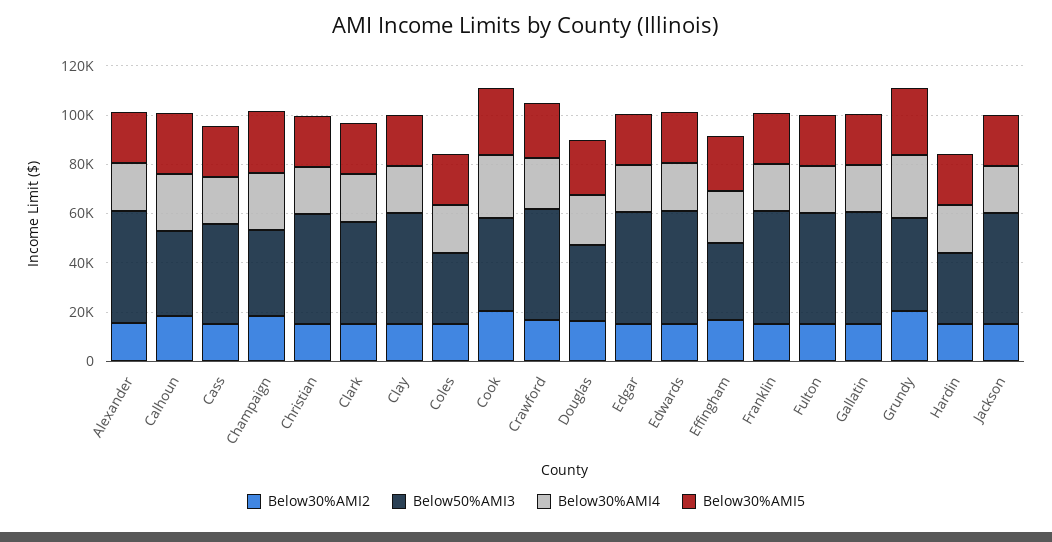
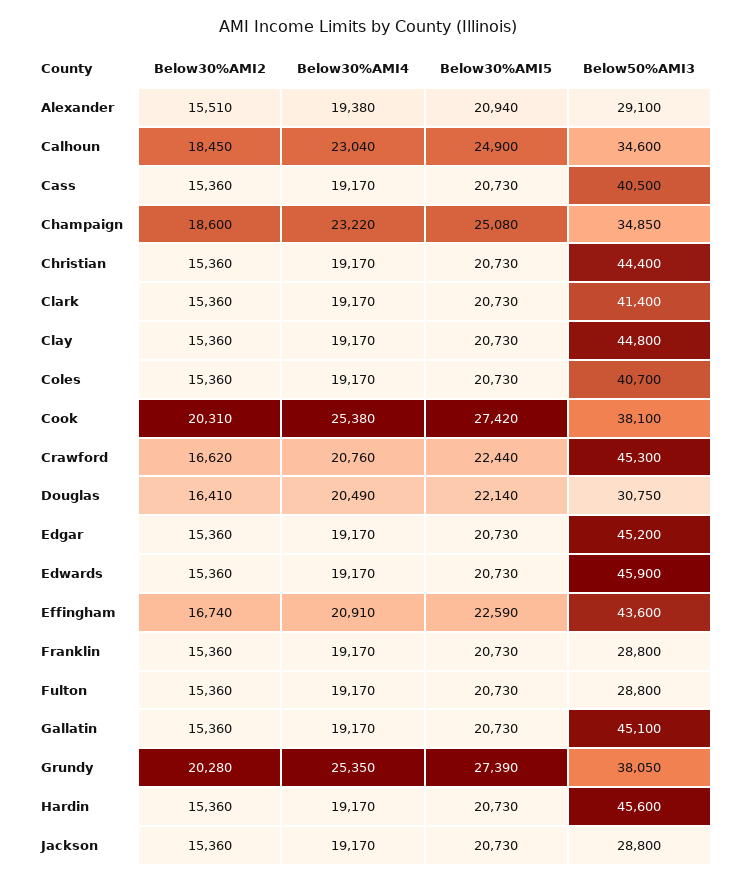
  {
    "Below30%AMI2": {
      "Alexander": 15510,
      "Calhoun": 18450,
      "Cass": 15360,
      "Champaign": 18600,
      "Christian": 15360,
      "Clark": 15360,
      "Clay": 15360,
      "Coles": 15360,
      "Cook": 20310,
      "Crawford": 16620,
      "Douglas": 16410,
      "Edgar": 15360,
      "Edwards": 15360,
      "Effingham": 16740,
      "Franklin": 15360,
      "Fulton": 15360,
      "Gallatin": 15360,
      "Grundy": 20280,
      "Hardin": 15360,
      "Jackson": 15360
    },
    "Below50%AMI3": {
-     "Alexander": 45000,
+     "Alexander": 29100,
      "Calhoun": 34600,
      "Cass": 40500,
      "Champaign": 34850,
      "Christian": 44400,
      "Clark": 41400,
      "Clay": 44800,
-     "Coles": 30000,
+     "Coles": 40700,
      "Cook": 38100,
      "Crawford": 45300,
      "Douglas": 30750,
      "Edgar": 45200,
      "Edwards": 45900,
-     "Effingham": 30000,
+     "Effingham": 43600,
-     "Franklin": 45000,
+     "Franklin": 28800,
-     "Fulton": 45000,
+     "Fulton": 28800,
      "Gallatin": 45100,
      "Grundy": 38050,
-     "Hardin": 30000,
+     "Hardin": 45600,
-     "Jackson": 45000
+     "Jackson": 28800
    },
    "Below30%AMI4": {
      "Alexander": 19380,
      "Calhoun": 23040,
      "Cass": 19170,
      "Champaign": 23220,
      "Christian": 19170,
      "Clark": 19170,
      "Clay": 19170,
      "Coles": 19170,
      "Cook": 25380,
      "Crawford": 20760,
      "Douglas": 20490,
      "Edgar": 19170,
      "Edwards": 19170,
      "Effingham": 20910,
      "Franklin": 19170,
      "Fulton": 19170,
      "Gallatin": 19170,
      "Grundy": 25350,
      "Hardin": 19170,
      "Jackson": 19170
    },
    "Below30%AMI5": {
      "Alexander": 20940,
      "Calhoun": 24900,
      "Cass": 20730,
      "Champaign": 25080,
      "Christian": 20730,
      "Clark": 20730,
      "Clay": 20730,
      "Coles": 20730,
      "Cook": 27420,
      "Crawford": 22440,
      "Douglas": 22140,
      "Edgar": 20730,
      "Edwards": 20730,
      "Effingham": 22590,
      "Franklin": 20730,
      "Fulton": 20730,
      "Gallatin": 20730,
      "Grundy": 27390,
      "Hardin": 20730,
      "Jackson": 20730
    }
  }

